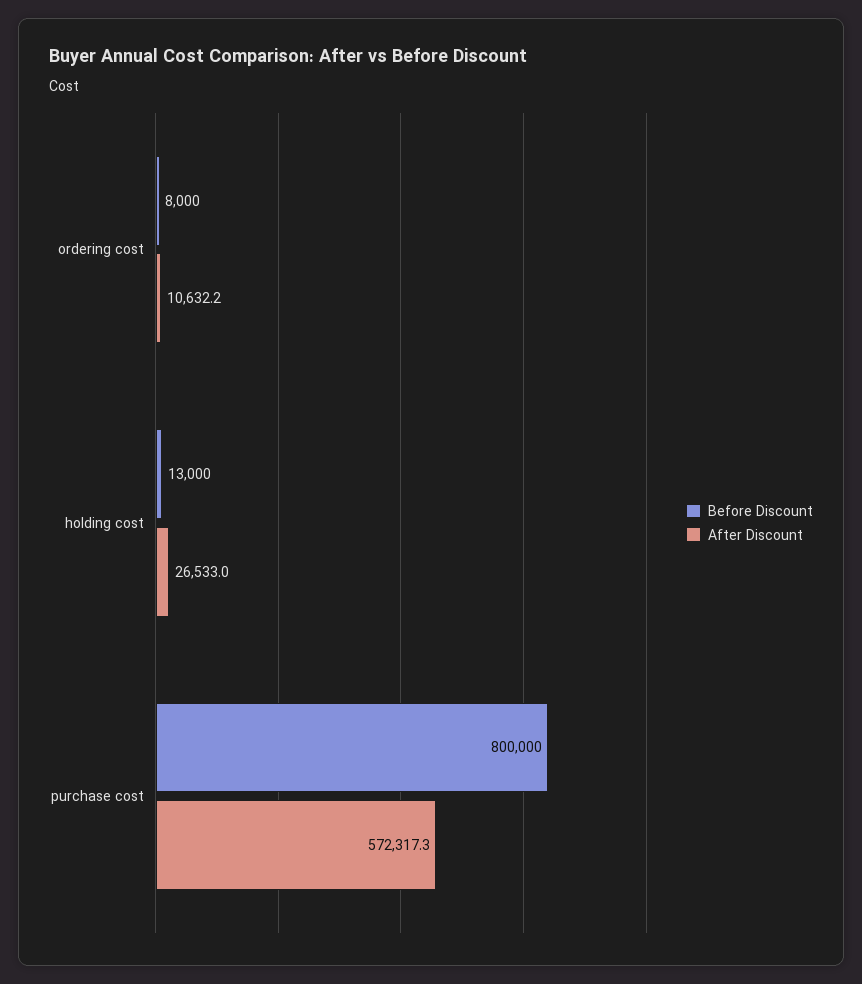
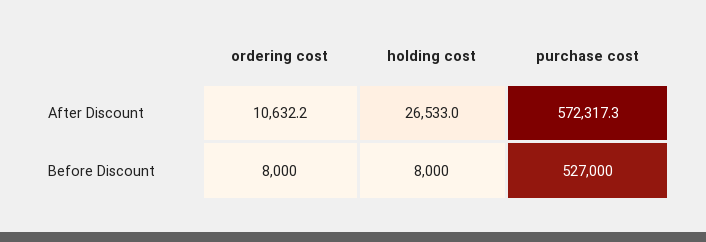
  {
    "Before Discount": {
      "ordering cost": 8000,
-     "holding cost": 13000,
+     "holding cost": 8000,
-     "purchase cost": 800000
+     "purchase cost": 527000
    },
    "After Discount": {
      "ordering cost": 10632.2,
      "holding cost": 26533,
      "purchase cost": 572317.3
    }
  }

